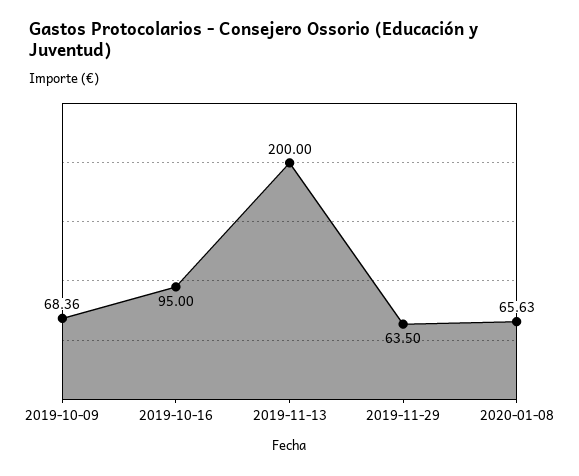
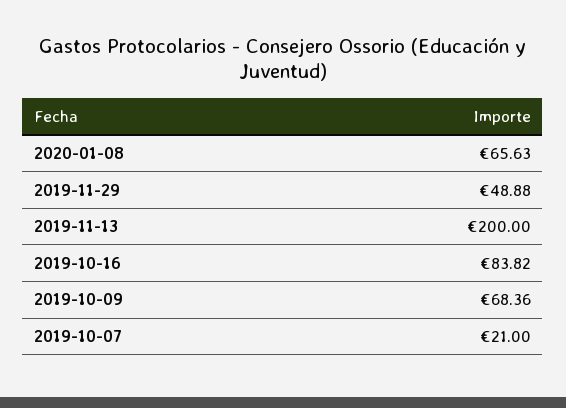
  {
    "2019-10-09": 68.36,
-   "2019-10-16": 95,
+   "2019-10-16": 83.82,
    "2019-11-13": 200,
-   "2019-11-29": 63.5,
+   "2019-11-29": 48.88,
-   "2020-01-08": 65.63
+   "2020-01-08": 65.63,
+   "2019-10-07": 21
  }

